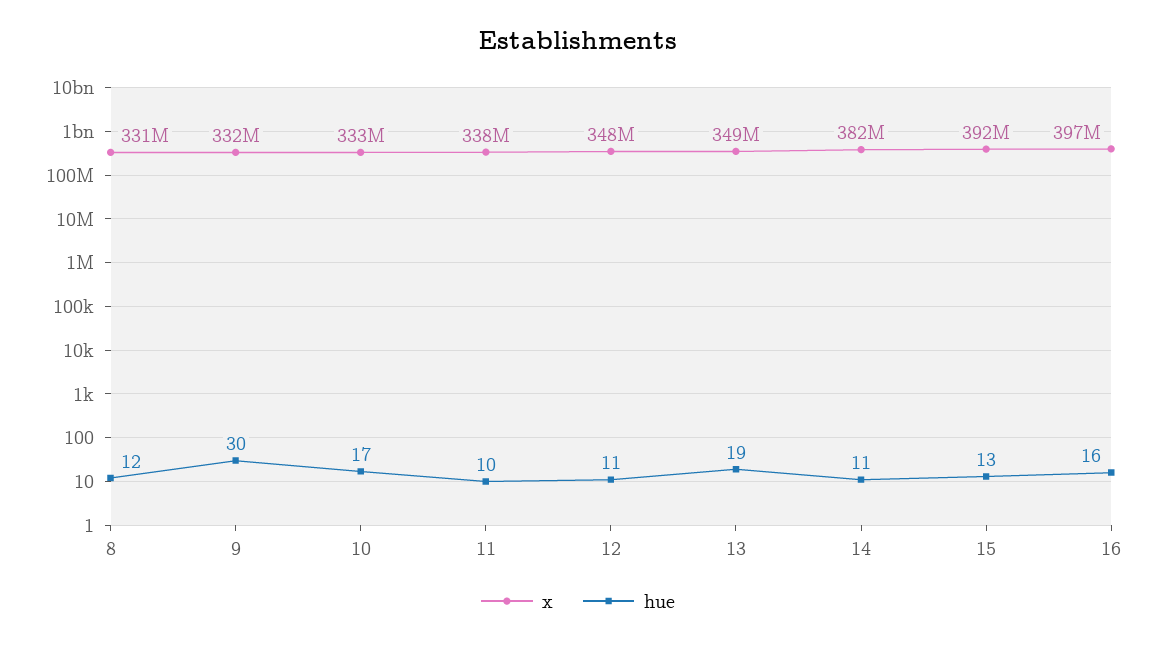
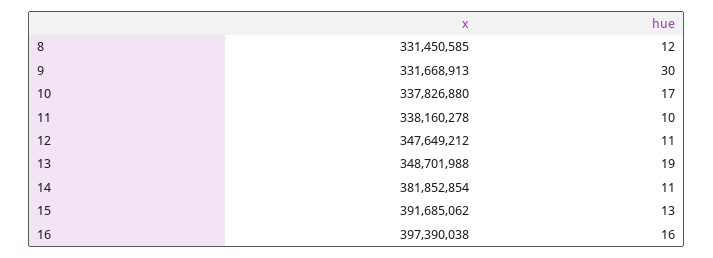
  {
    "x": {
      "8": 331450585,
      "9": 331668913,
-     "10": 333000000,
+     "10": 337826880,
      "11": 338160278,
      "12": 347649212,
      "13": 348701988,
      "14": 381852854,
      "15": 391685062,
      "16": 397390038
    },
    "hue": {
      "8": 12,
      "9": 30,
      "10": 17,
      "11": 10,
      "12": 11,
      "13": 19,
      "14": 11,
      "15": 13,
      "16": 16
    }
  }

